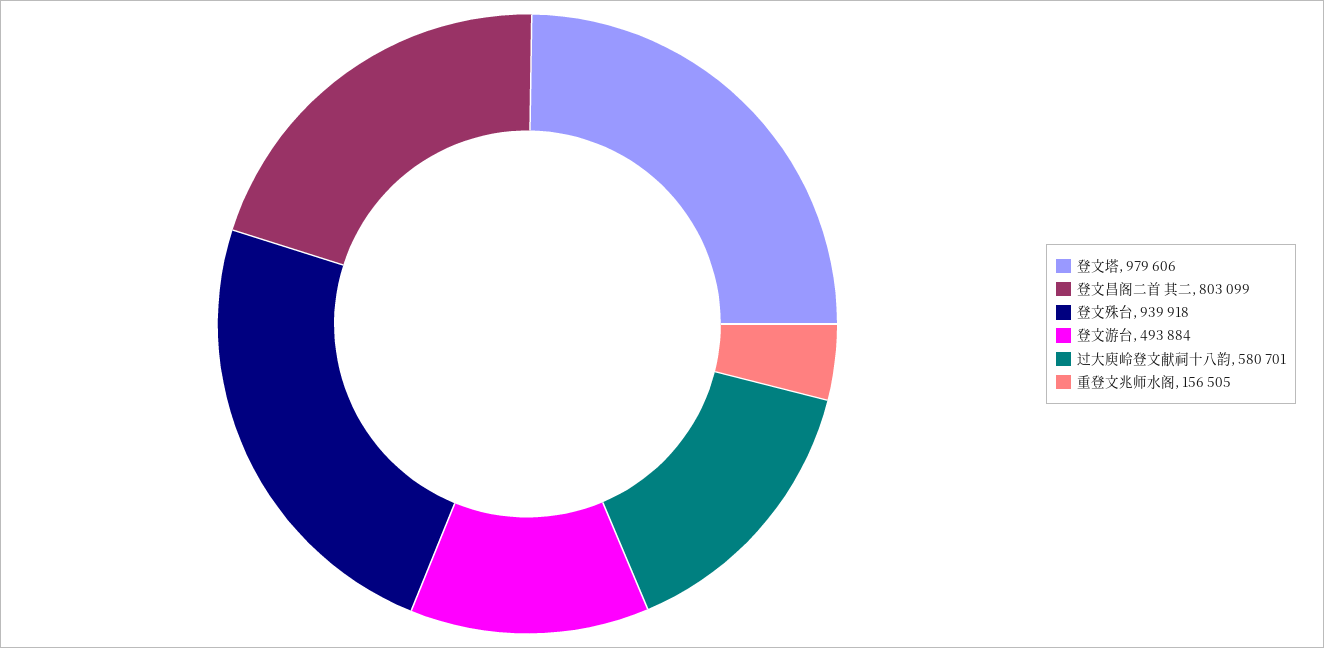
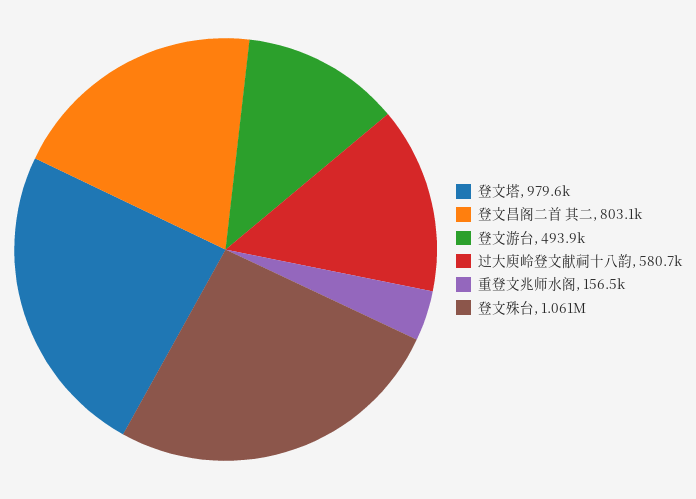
  {
    "登文塔": 979606,
    "登文昌阁二首 其二": 803099,
-   "登文殊台": 939918,
+   "登文殊台": 1061000,
    "登文游台": 493884,
    "过大庾岭登文献祠十八韵": 580701,
    "重登文兆师水阁": 156505
  }

